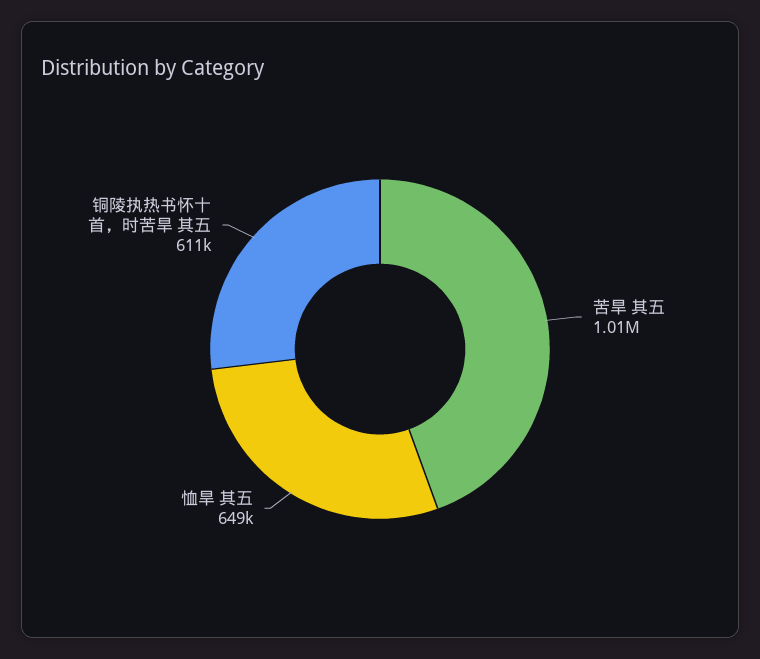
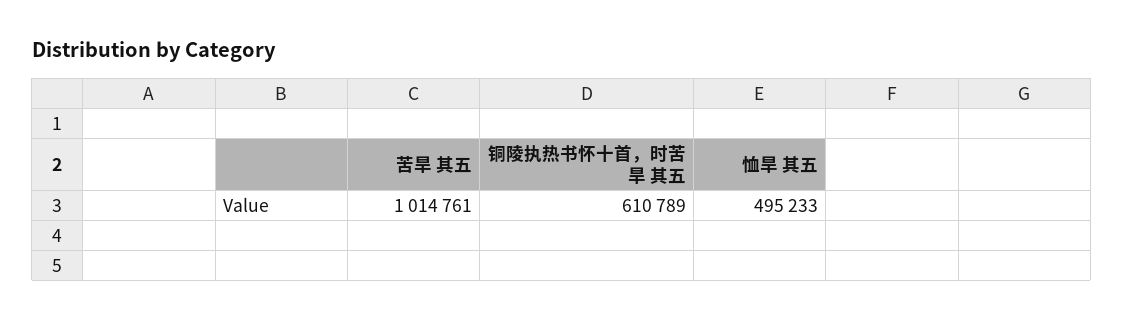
  {
    "苦旱 其五": 1014761,
-   "恤旱 其五": 649000,
+   "恤旱 其五": 495233,
    "铜陵执热书怀十首，时苦旱 其五": 610789
  }

